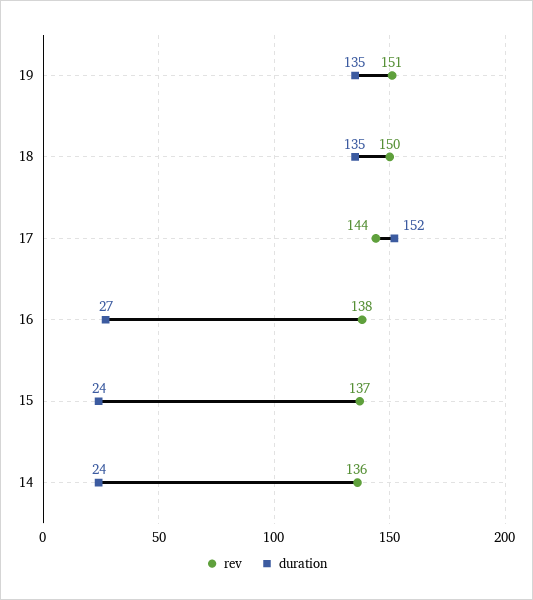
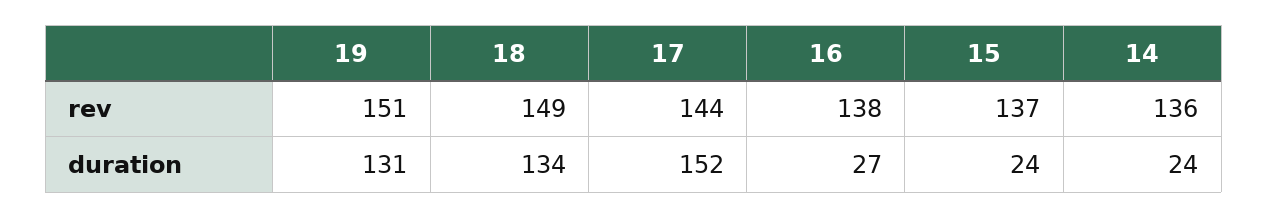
  {
    "rev": {
      "19": 151,
-     "18": 150,
+     "18": 149,
      "17": 144,
      "16": 138,
      "15": 137,
      "14": 136
    },
    "duration": {
-     "19": 135,
+     "19": 131,
-     "18": 135,
+     "18": 134,
      "17": 152,
      "16": 27,
      "15": 24,
      "14": 24
    }
  }

